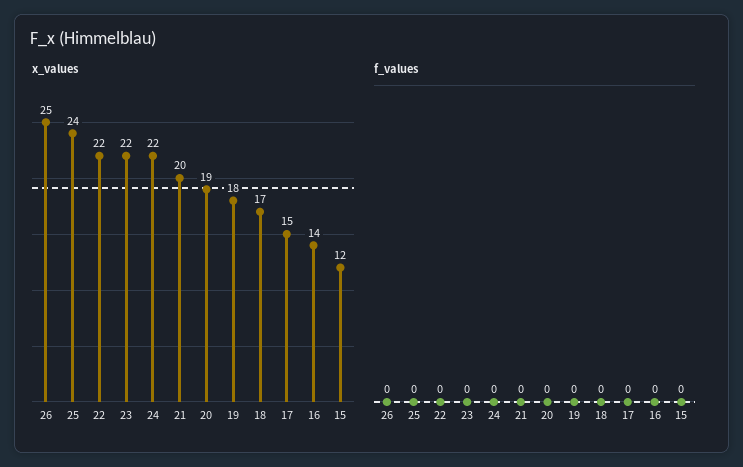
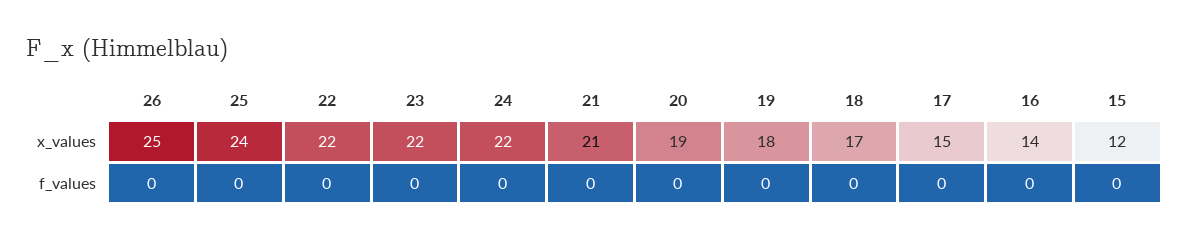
  {
    "x_values": {
      "26": 25,
      "25": 24,
      "22": 22,
      "23": 22,
      "24": 22,
-     "21": 20,
+     "21": 21,
      "20": 19,
      "19": 18,
      "18": 17,
      "17": 15,
      "16": 14,
      "15": 12
    },
    "f_values": {
      "26": 0,
      "25": 0,
      "22": 0,
      "23": 0,
      "24": 0,
      "21": 0,
      "20": 0,
      "19": 0,
      "18": 0,
      "17": 0,
      "16": 0,
      "15": 0
    }
  }

